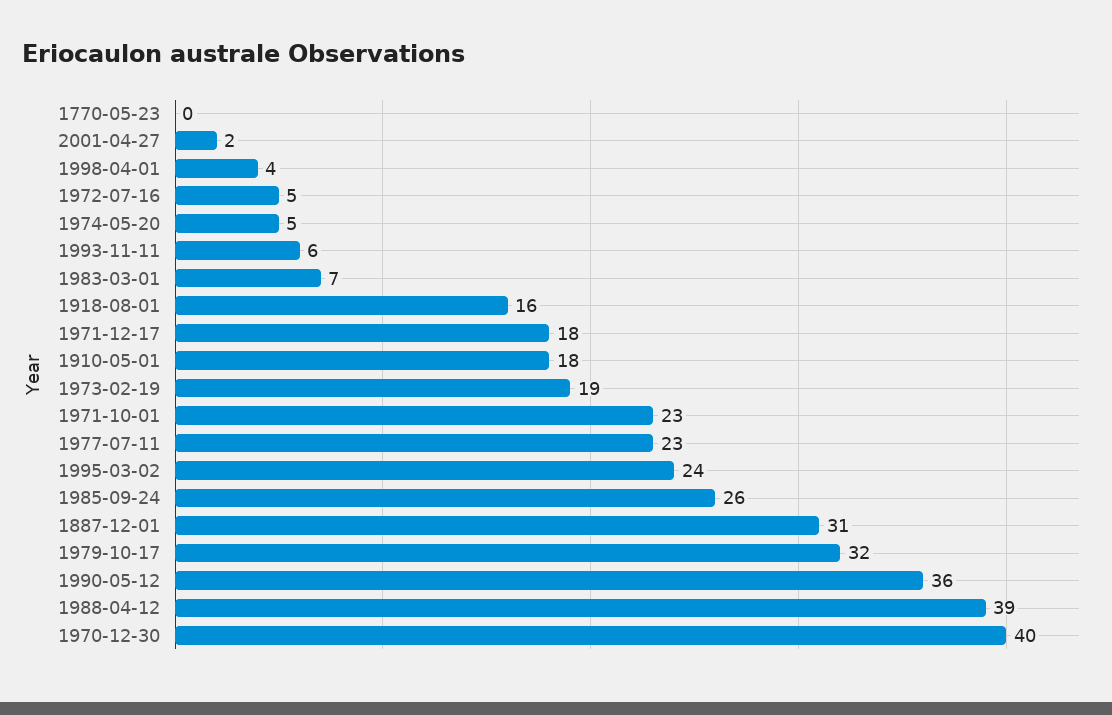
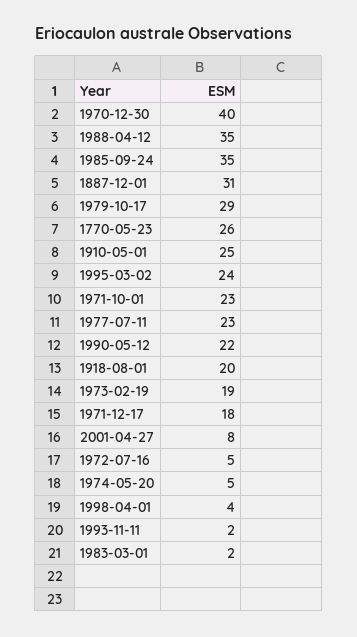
  {
-   "1770-05-23": 0,
+   "1770-05-23": 26,
-   "2001-04-27": 2,
+   "2001-04-27": 8,
    "1998-04-01": 4,
    "1972-07-16": 5,
    "1974-05-20": 5,
-   "1993-11-11": 6,
+   "1993-11-11": 2,
-   "1983-03-01": 7,
+   "1983-03-01": 2,
-   "1918-08-01": 16,
+   "1918-08-01": 20,
    "1971-12-17": 18,
-   "1910-05-01": 18,
+   "1910-05-01": 25,
    "1973-02-19": 19,
    "1971-10-01": 23,
    "1977-07-11": 23,
    "1995-03-02": 24,
-   "1985-09-24": 26,
+   "1985-09-24": 35,
    "1887-12-01": 31,
-   "1979-10-17": 32,
+   "1979-10-17": 29,
-   "1990-05-12": 36,
+   "1990-05-12": 22,
-   "1988-04-12": 39,
+   "1988-04-12": 35,
    "1970-12-30": 40
  }

